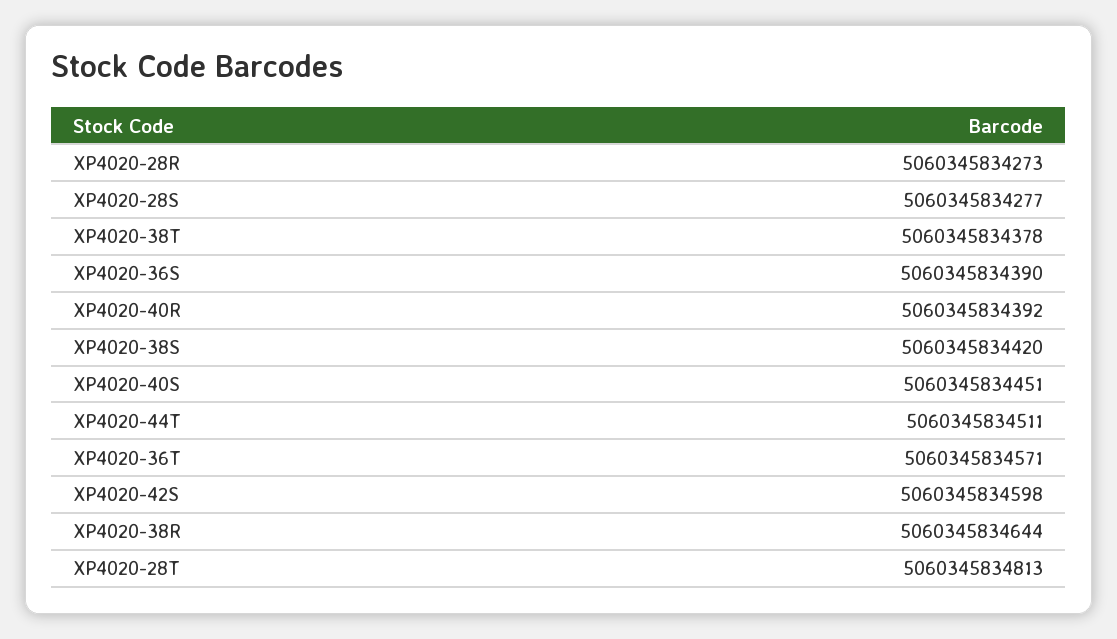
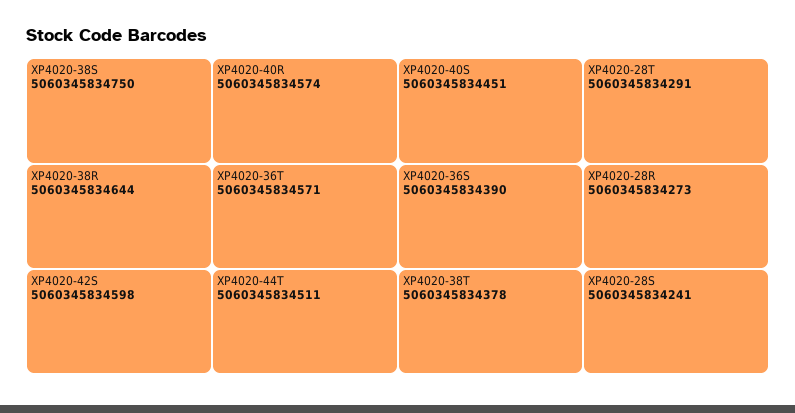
  {
    "XP4020-28R": 5060345834273,
-   "XP4020-28S": 5060345834277,
+   "XP4020-28S": 5060345834241,
    "XP4020-38T": 5060345834378,
    "XP4020-36S": 5060345834390,
-   "XP4020-40R": 5060345834392,
+   "XP4020-40R": 5060345834574,
-   "XP4020-38S": 5060345834420,
+   "XP4020-38S": 5060345834750,
    "XP4020-40S": 5060345834451,
    "XP4020-44T": 5060345834511,
    "XP4020-36T": 5060345834571,
    "XP4020-42S": 5060345834598,
    "XP4020-38R": 5060345834644,
-   "XP4020-28T": 5060345834813
+   "XP4020-28T": 5060345834291
  }

